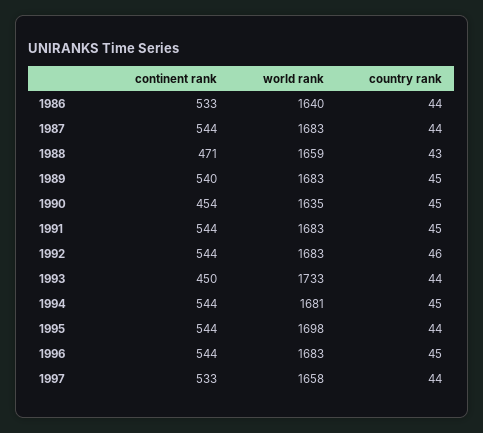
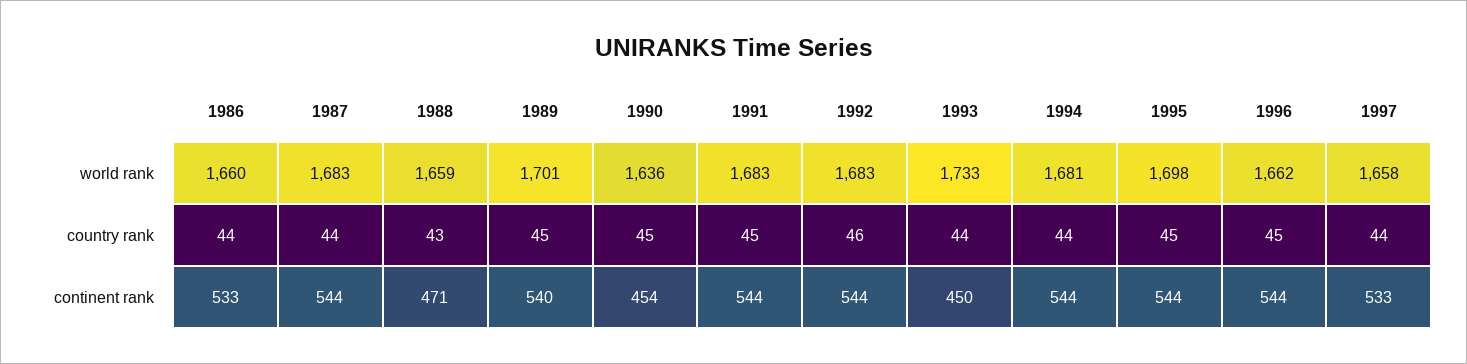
  {
    "continent rank": {
      "1986": 533,
      "1987": 544,
      "1988": 471,
      "1989": 540,
      "1990": 454,
      "1991": 544,
      "1992": 544,
      "1993": 450,
      "1994": 544,
      "1995": 544,
      "1996": 544,
      "1997": 533
    },
    "world rank": {
-     "1986": 1640,
+     "1986": 1660,
      "1987": 1683,
      "1988": 1659,
-     "1989": 1683,
+     "1989": 1701,
-     "1990": 1635,
+     "1990": 1636,
      "1991": 1683,
      "1992": 1683,
      "1993": 1733,
      "1994": 1681,
      "1995": 1698,
-     "1996": 1683,
+     "1996": 1662,
      "1997": 1658
    },
    "country rank": {
      "1986": 44,
      "1987": 44,
      "1988": 43,
      "1989": 45,
      "1990": 45,
      "1991": 45,
      "1992": 46,
      "1993": 44,
-     "1994": 45,
+     "1994": 44,
-     "1995": 44,
+     "1995": 45,
      "1996": 45,
      "1997": 44
    }
  }

